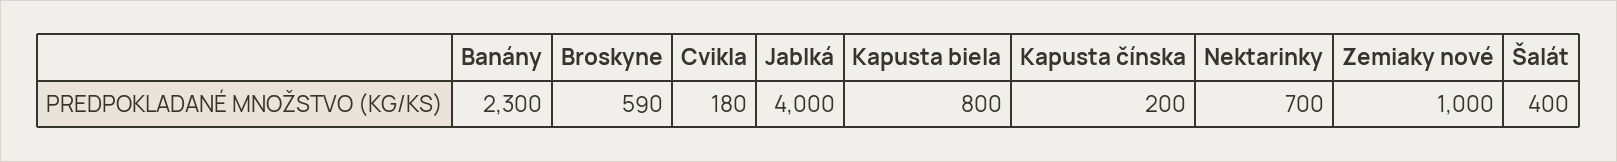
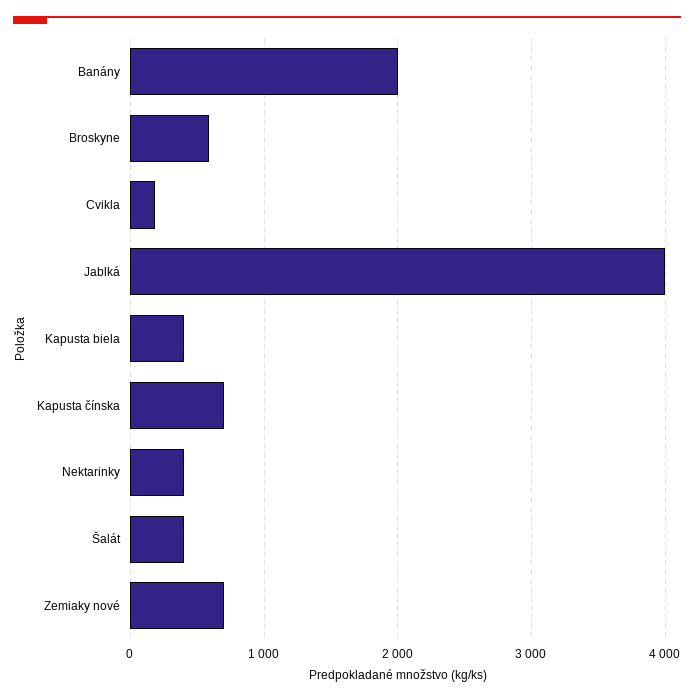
  {
-   "Banány": 2300,
+   "Banány": 2000,
    "Broskyne": 590,
    "Cvikla": 180,
    "Jablká": 4000,
-   "Kapusta biela": 800,
+   "Kapusta biela": 400,
-   "Kapusta čínska": 200,
+   "Kapusta čínska": 700,
-   "Nektarinky": 700,
+   "Nektarinky": 400,
-   "Zemiaky nové": 1000,
+   "Zemiaky nové": 700,
    "Šalát": 400
  }

